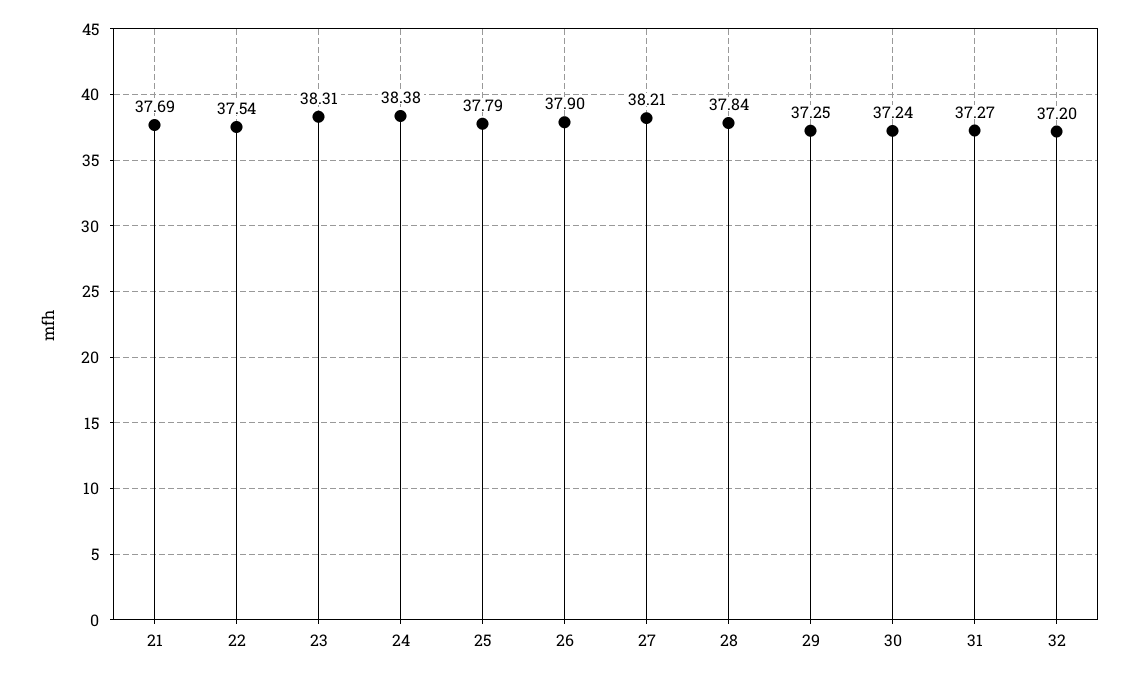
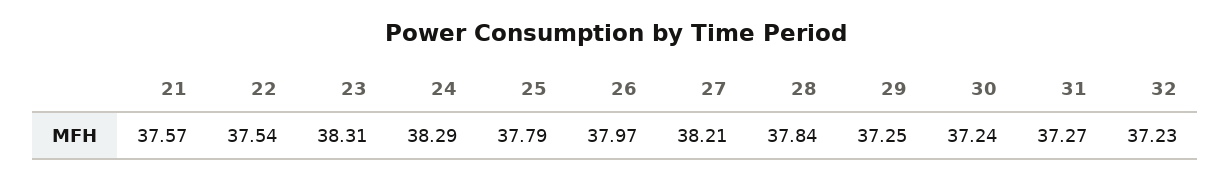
  {
-   "21": 37.69,
+   "21": 37.57,
    "22": 37.54,
    "23": 38.31,
-   "24": 38.38,
+   "24": 38.29,
    "25": 37.79,
-   "26": 37.9,
+   "26": 37.97,
    "27": 38.21,
    "28": 37.84,
    "29": 37.25,
    "30": 37.24,
    "31": 37.27,
-   "32": 37.2
+   "32": 37.23
  }

